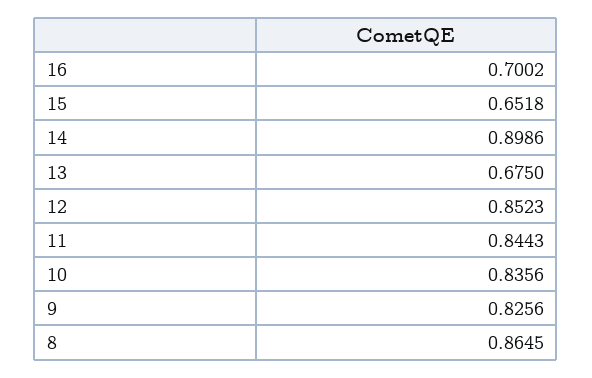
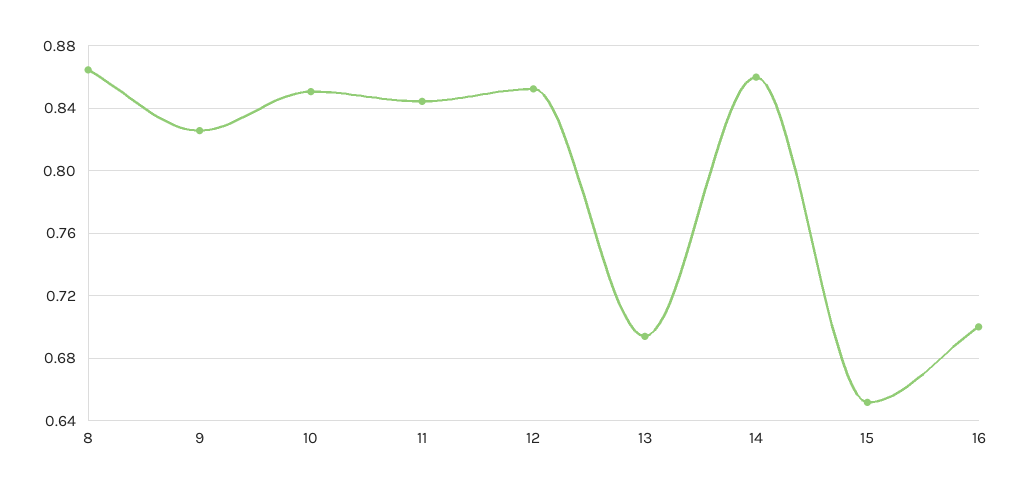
  {
    "16": 0.7002,
    "15": 0.6518,
-   "14": 0.8986,
+   "14": 0.86,
-   "13": 0.675,
+   "13": 0.695,
    "12": 0.8523,
    "11": 0.8443,
-   "10": 0.8356,
+   "10": 0.85,
    "9": 0.8256,
    "8": 0.8645
  }

